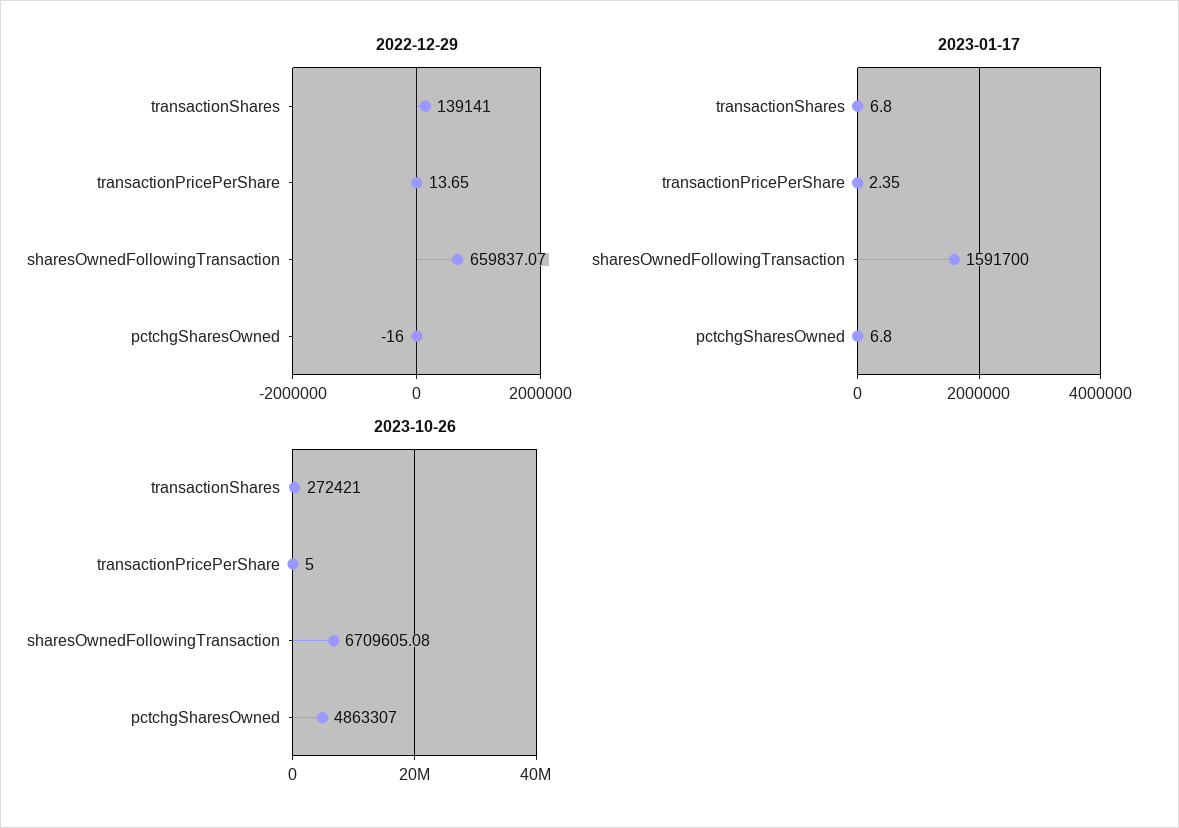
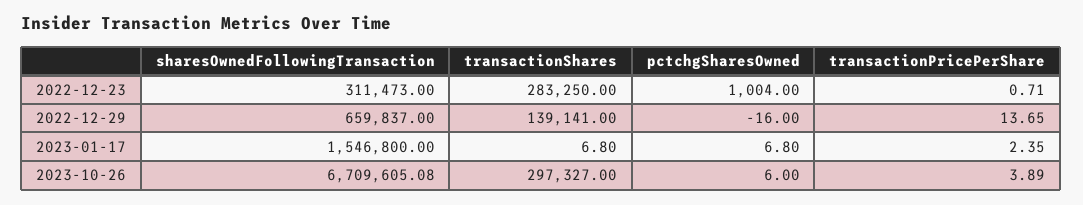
  {
    "2022-12-29": {
      "transactionShares": 139141,
      "transactionPricePerShare": 13.65,
-     "sharesOwnedFollowingTransaction": 659837.07,
+     "sharesOwnedFollowingTransaction": 659837,
      "pctchgSharesOwned": -16
    },
    "2023-01-17": {
      "transactionShares": 6.8,
      "transactionPricePerShare": 2.35,
-     "sharesOwnedFollowingTransaction": 1591700,
+     "sharesOwnedFollowingTransaction": 1546800,
      "pctchgSharesOwned": 6.8
    },
    "2023-10-26": {
-     "transactionShares": 272421,
+     "transactionShares": 297327,
-     "transactionPricePerShare": 5,
+     "transactionPricePerShare": 3.89,
      "sharesOwnedFollowingTransaction": 6709605.08,
-     "pctchgSharesOwned": 4863307
+     "pctchgSharesOwned": 6
-   }
+   },
+   "2022-12-23": {
+     "sharesOwnedFollowingTransaction": 311473,
+     "transactionShares": 283250,
+     "pctchgSharesOwned": 1004,
+     "transactionPricePerShare": 0.71
+   }
  }

